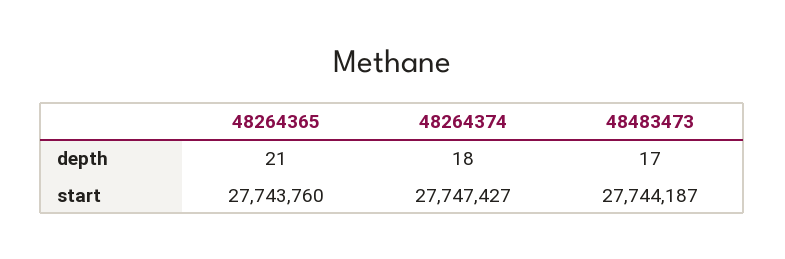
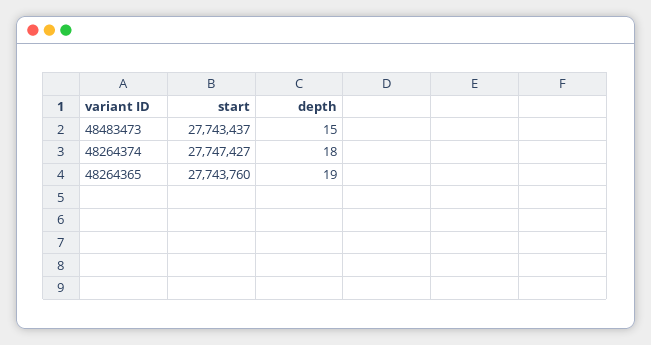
  {
    "48264365": {
-     "depth": 21,
+     "depth": 19,
      "start": 27743760
    },
    "48264374": {
      "depth": 18,
      "start": 27747427
    },
    "48483473": {
-     "depth": 17,
+     "depth": 15,
-     "start": 27744187
+     "start": 27743437
    }
  }

